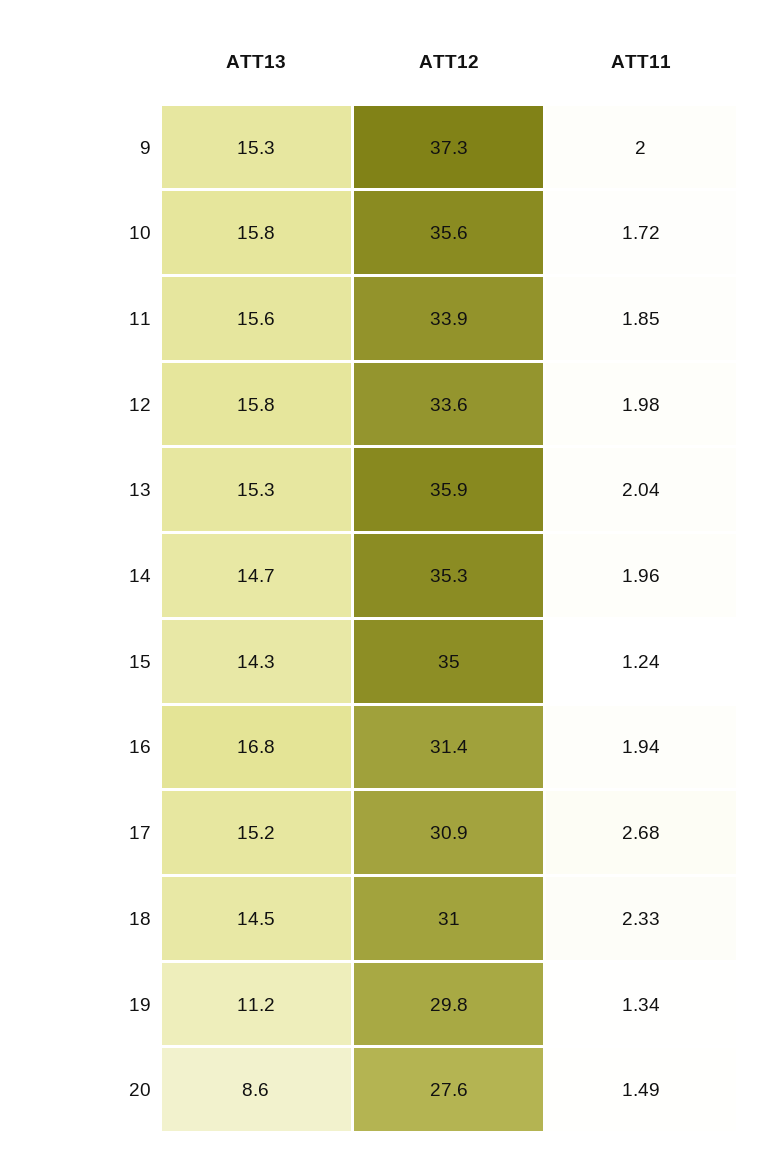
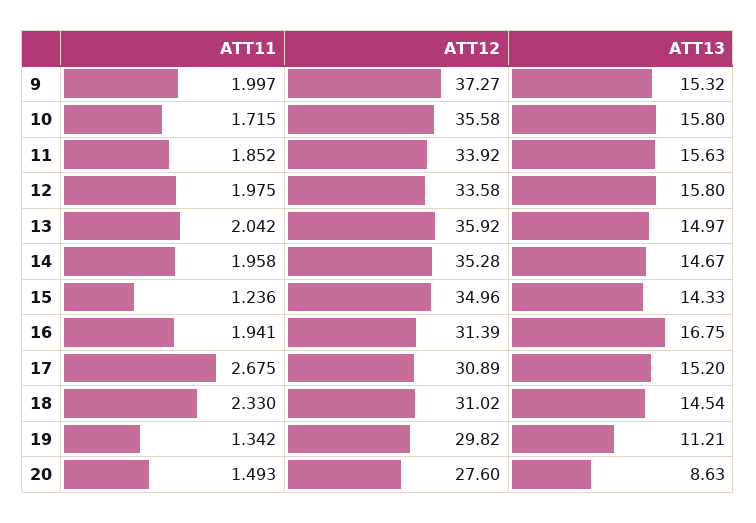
  {
    "ATT13": {
      "9": 15.32,
      "10": 15.8,
      "11": 15.63,
      "12": 15.8,
-     "13": 15.3,
+     "13": 14.97,
      "14": 14.67,
      "15": 14.33,
      "16": 16.75,
      "17": 15.2,
      "18": 14.54,
      "19": 11.21,
      "20": 8.63
    },
    "ATT12": {
      "9": 37.27,
      "10": 35.58,
      "11": 33.92,
      "12": 33.58,
      "13": 35.92,
      "14": 35.28,
      "15": 34.96,
      "16": 31.39,
      "17": 30.89,
      "18": 31.02,
      "19": 29.82,
      "20": 27.6
    },
    "ATT11": {
      "9": 1.997,
      "10": 1.715,
      "11": 1.852,
      "12": 1.975,
      "13": 2.042,
      "14": 1.958,
      "15": 1.236,
      "16": 1.941,
      "17": 2.675,
      "18": 2.33,
      "19": 1.342,
      "20": 1.493
    }
  }

